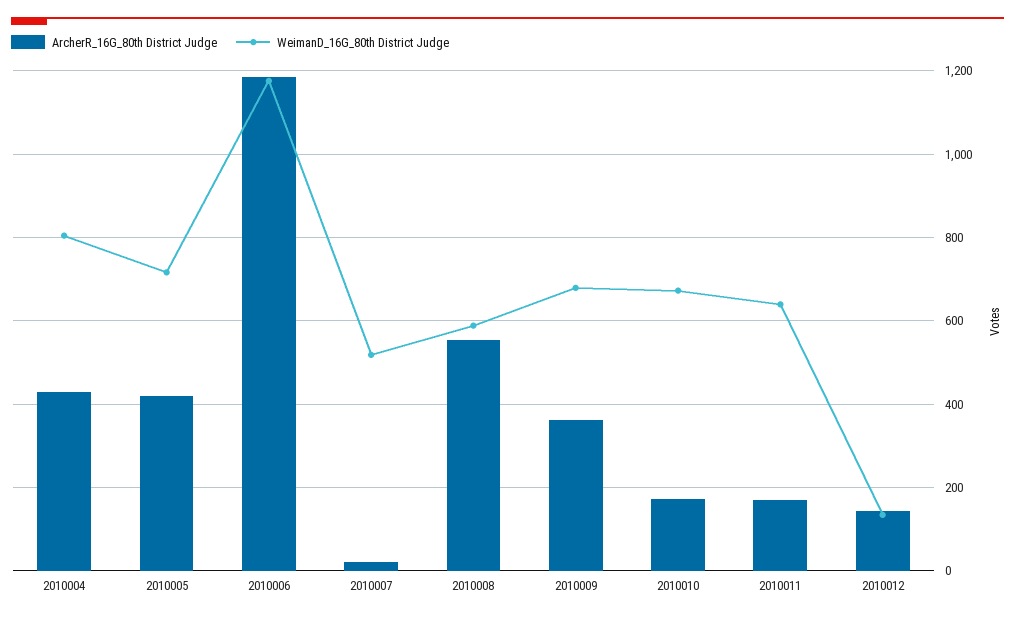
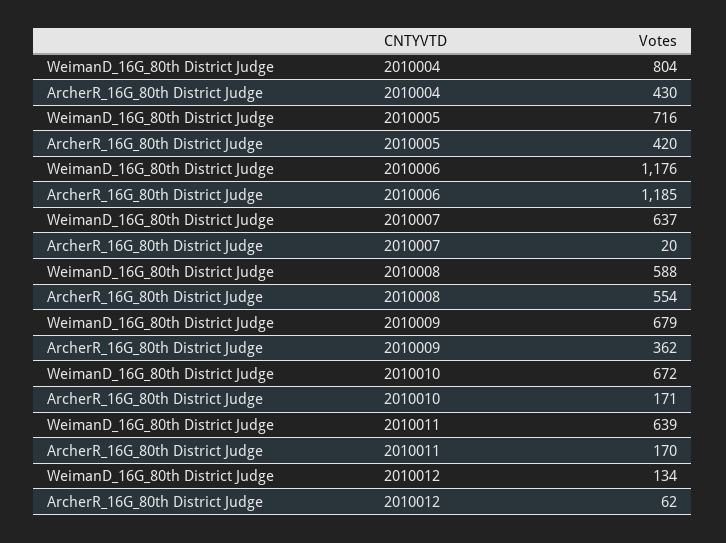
  {
    "ArcherR_16G_80th District Judge": {
      "2010004": 430,
      "2010005": 420,
      "2010006": 1185,
      "2010007": 20,
      "2010008": 554,
      "2010009": 362,
      "2010010": 171,
      "2010011": 170,
-     "2010012": 140
+     "2010012": 62
    },
    "WeimanD_16G_80th District Judge": {
      "2010004": 804,
      "2010005": 716,
      "2010006": 1176,
-     "2010007": 520,
+     "2010007": 637,
      "2010008": 588,
      "2010009": 679,
      "2010010": 672,
      "2010011": 639,
      "2010012": 134
    }
  }

